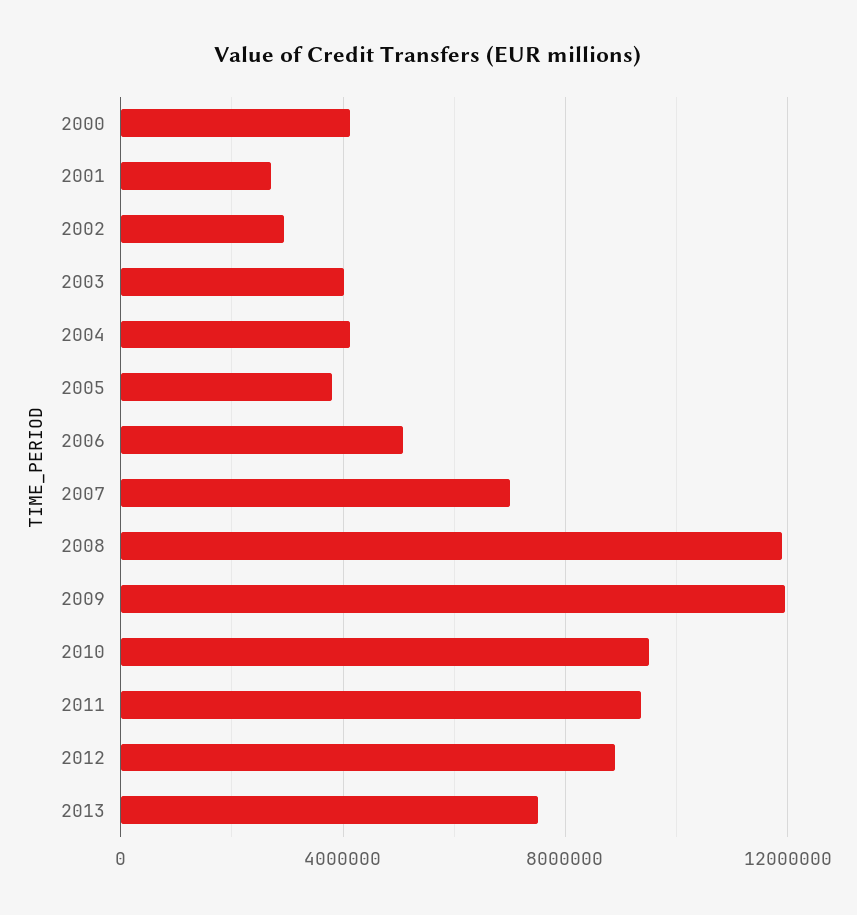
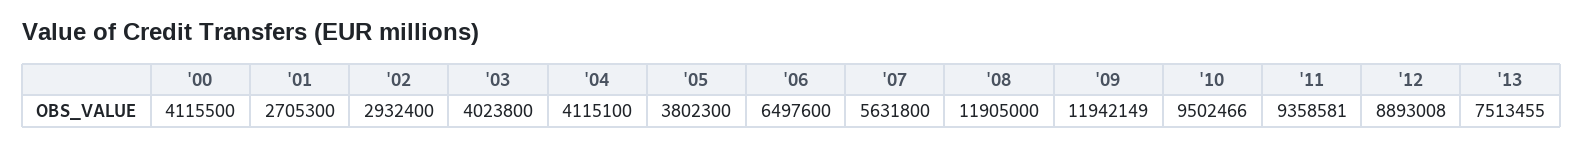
  {
    "2000": 4115500,
    "2001": 2705300,
    "2002": 2932400,
    "2003": 4023800,
    "2004": 4115100,
    "2005": 3802300,
-   "2006": 5000000,
+   "2006": 6497600,
-   "2007": 7000000,
+   "2007": 5631800,
    "2008": 11905000,
    "2009": 11942149,
    "2010": 9502466,
    "2011": 9358581,
    "2012": 8893008,
    "2013": 7513455
  }

